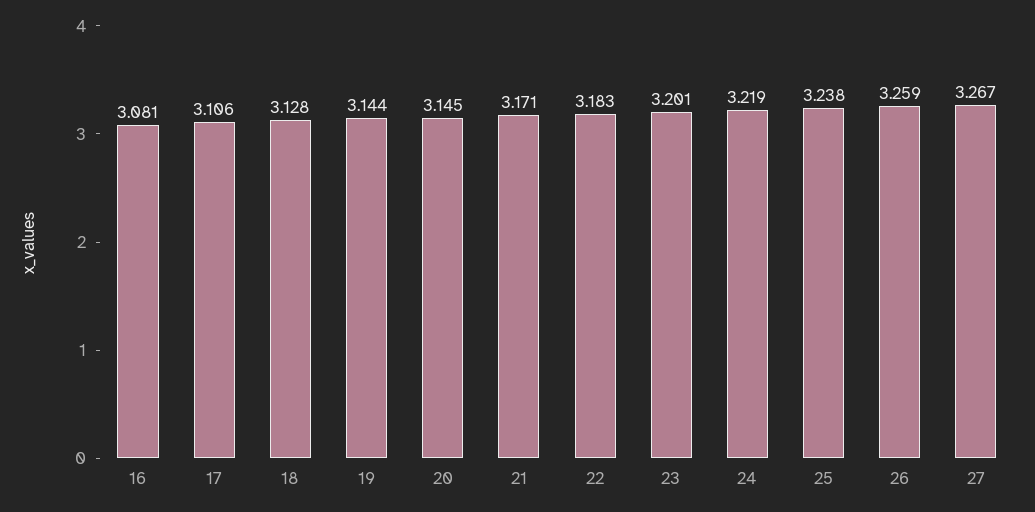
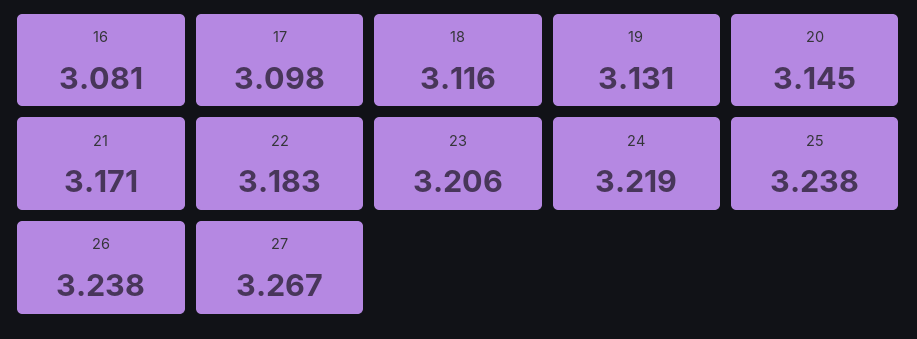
  {
    "16": 3.081,
-   "17": 3.106,
+   "17": 3.098,
-   "18": 3.128,
+   "18": 3.116,
-   "19": 3.144,
+   "19": 3.131,
    "20": 3.145,
    "21": 3.171,
    "22": 3.183,
-   "23": 3.201,
+   "23": 3.206,
    "24": 3.219,
    "25": 3.238,
-   "26": 3.259,
+   "26": 3.238,
    "27": 3.267
  }

